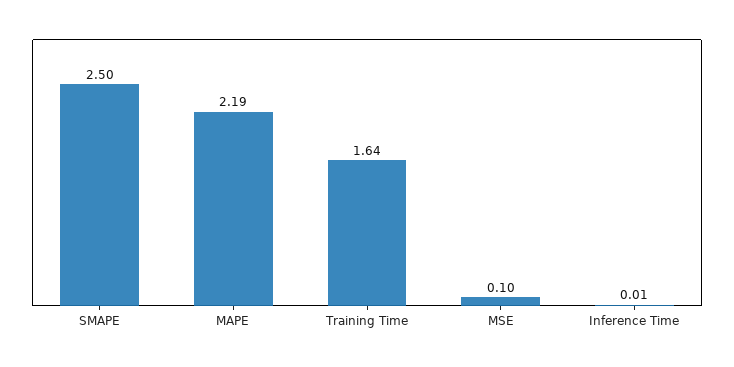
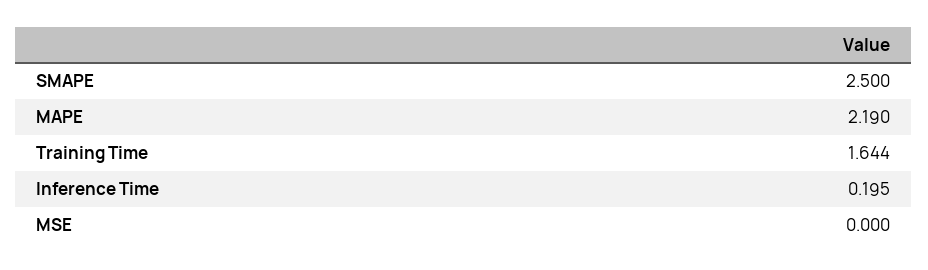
  {
    "SMAPE": 2.5,
    "MAPE": 2.19,
    "Training Time": 1.644,
-   "MSE": 0.1,
+   "MSE": 0,
-   "Inference Time": 0.01
+   "Inference Time": 0.195
  }

